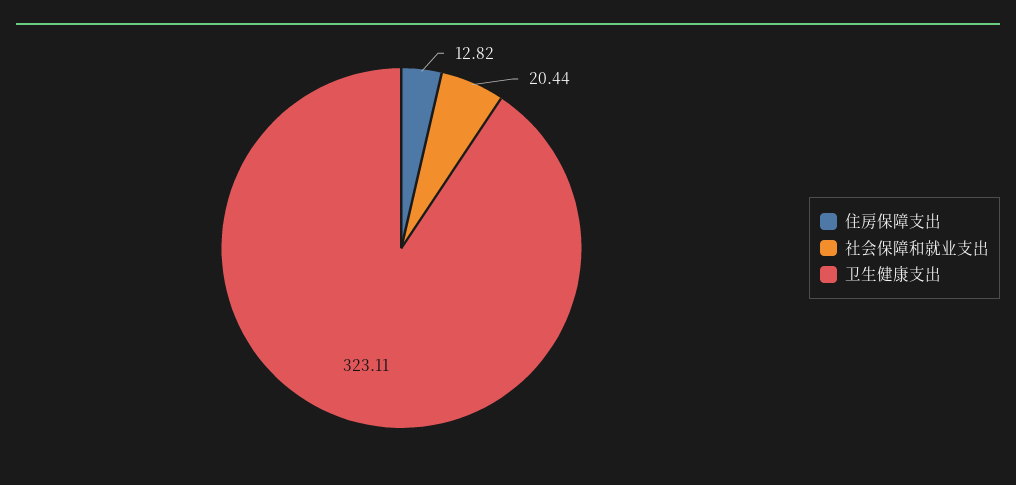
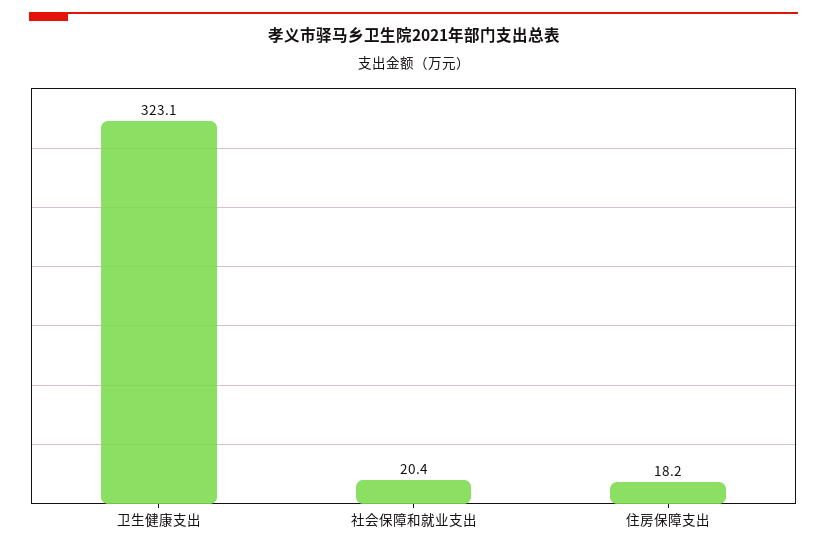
  {
-   "住房保障支出": 12.82,
+   "住房保障支出": 18.2,
    "社会保障和就业支出": 20.44,
    "卫生健康支出": 323.11
  }

